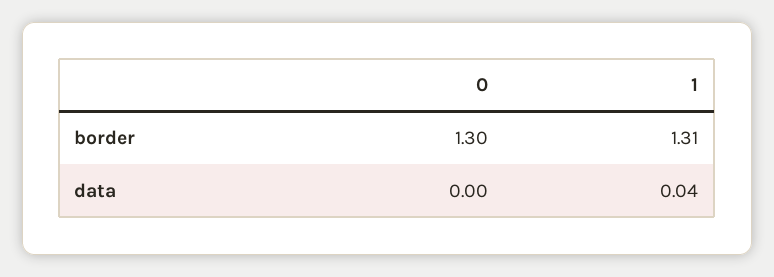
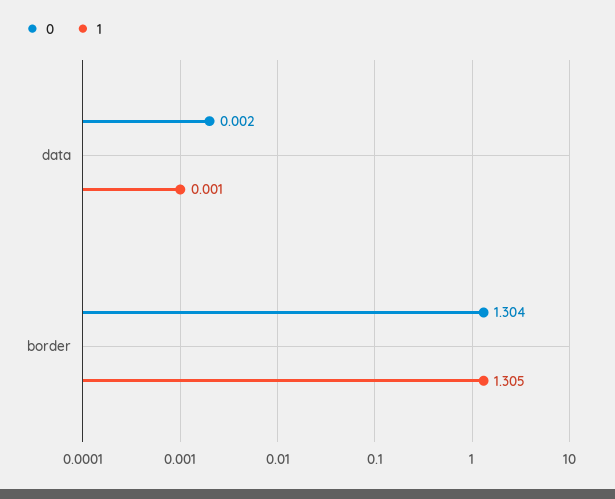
  {
    "0": {
      "border": 1.304,
      "data": 0.002
    },
    "1": {
      "border": 1.305,
-     "data": 0.04
+     "data": 0.001
    }
  }

